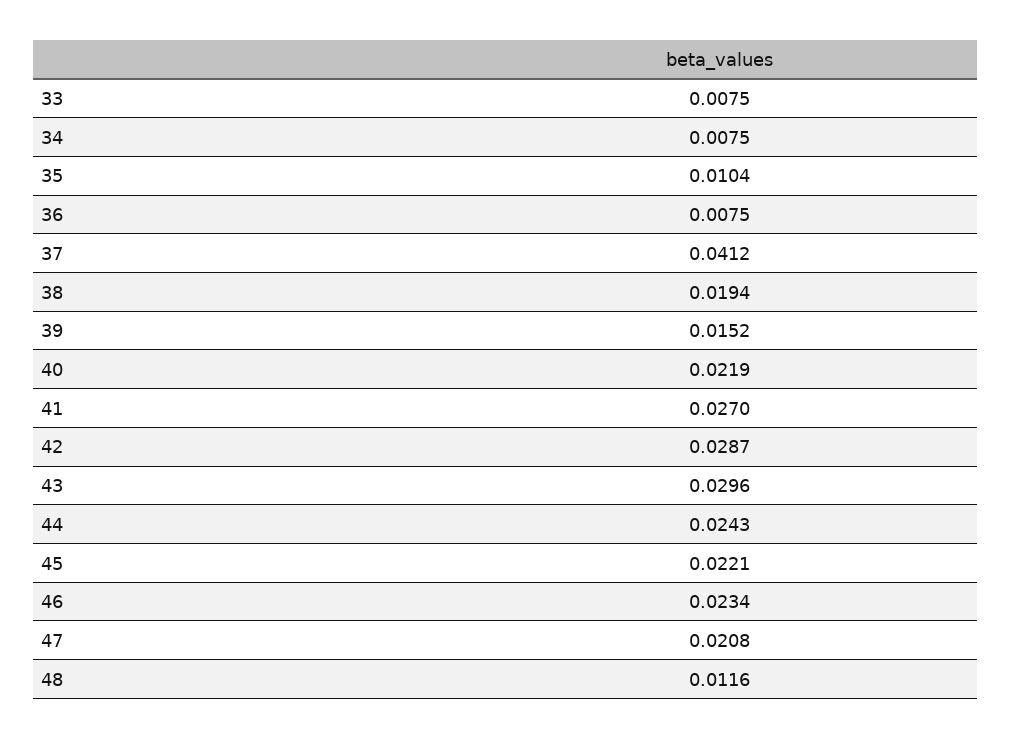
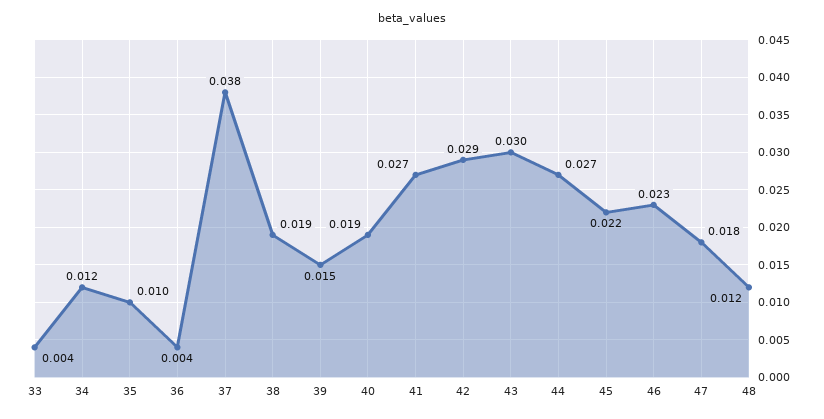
  {
-   "33": 0.0075,
+   "33": 0.004,
-   "34": 0.0075,
+   "34": 0.012,
    "35": 0.0104,
-   "36": 0.0075,
+   "36": 0.004,
-   "37": 0.0412,
+   "37": 0.038,
    "38": 0.0194,
    "39": 0.0152,
-   "40": 0.0219,
+   "40": 0.019,
    "41": 0.027,
    "42": 0.0287,
    "43": 0.0296,
-   "44": 0.0243,
+   "44": 0.027,
    "45": 0.0221,
    "46": 0.0234,
-   "47": 0.0208,
+   "47": 0.018,
    "48": 0.0116
  }

